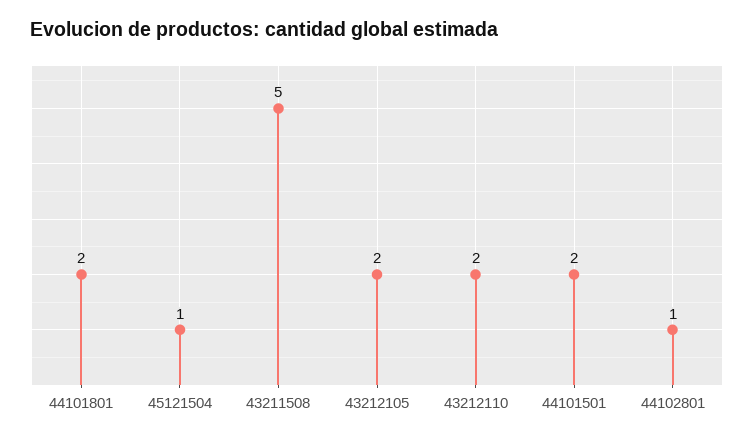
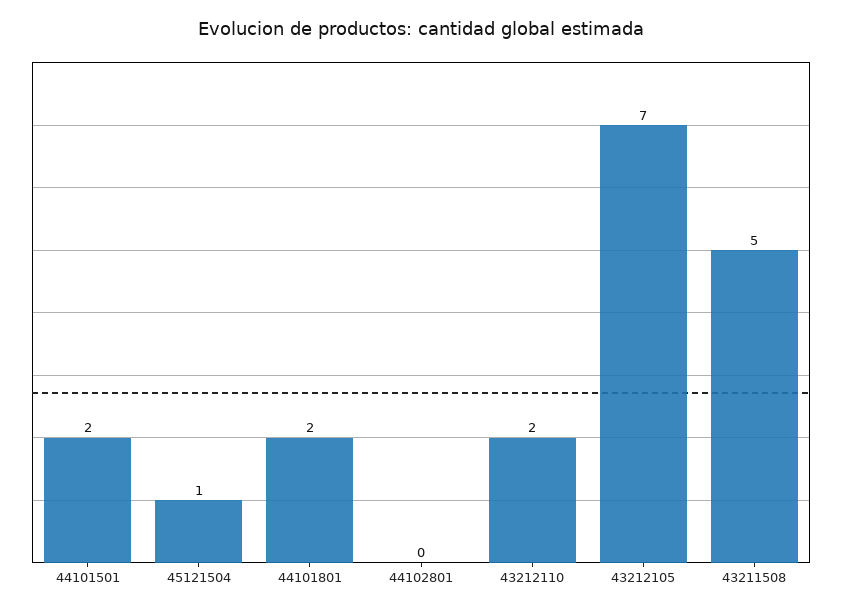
  {
    "44101801": 2,
    "45121504": 1,
    "43211508": 5,
-   "43212105": 2,
+   "43212105": 7,
    "43212110": 2,
    "44101501": 2,
-   "44102801": 1
+   "44102801": 0
  }

